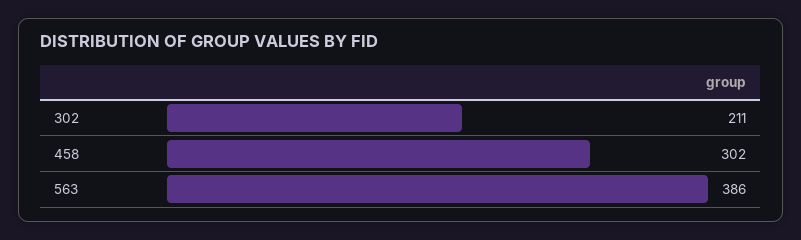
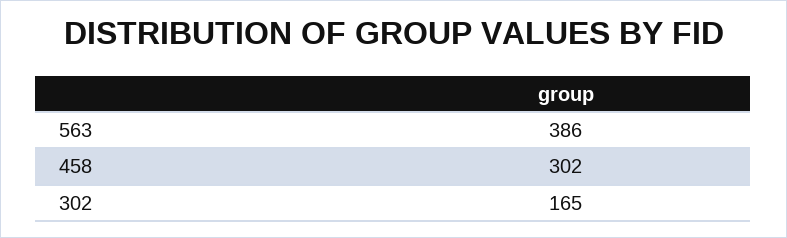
  {
-   "302": 211,
+   "302": 165,
    "458": 302,
    "563": 386
  }

